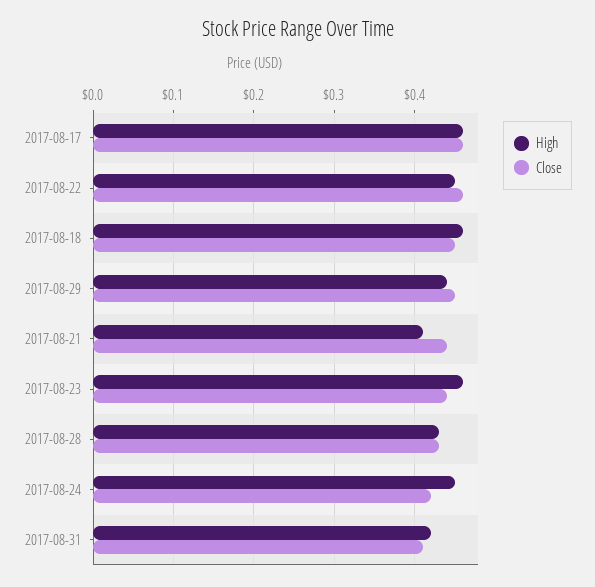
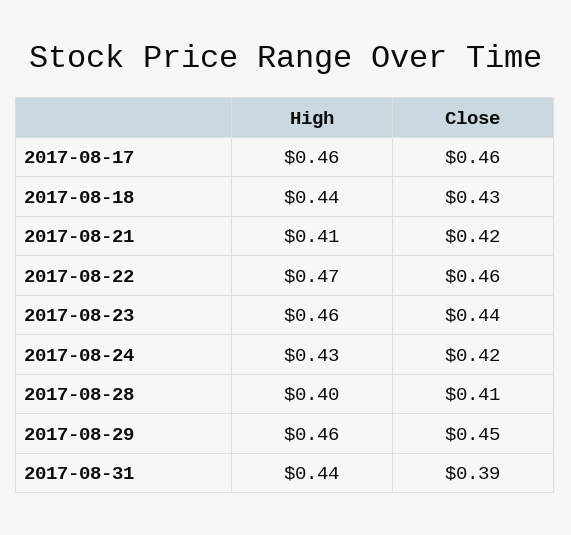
  {
    "High": {
      "2017-08-17": 0.46,
-     "2017-08-22": 0.45,
+     "2017-08-22": 0.47,
-     "2017-08-18": 0.46,
+     "2017-08-18": 0.44,
-     "2017-08-29": 0.44,
+     "2017-08-29": 0.46,
      "2017-08-21": 0.41,
      "2017-08-23": 0.46,
-     "2017-08-28": 0.43,
+     "2017-08-28": 0.4,
-     "2017-08-24": 0.45,
+     "2017-08-24": 0.43,
-     "2017-08-31": 0.42
+     "2017-08-31": 0.44
    },
    "Close": {
      "2017-08-17": 0.46,
      "2017-08-22": 0.46,
-     "2017-08-18": 0.45,
+     "2017-08-18": 0.43,
      "2017-08-29": 0.45,
-     "2017-08-21": 0.44,
+     "2017-08-21": 0.42,
      "2017-08-23": 0.44,
-     "2017-08-28": 0.43,
+     "2017-08-28": 0.41,
      "2017-08-24": 0.42,
-     "2017-08-31": 0.41
+     "2017-08-31": 0.39
    }
  }

